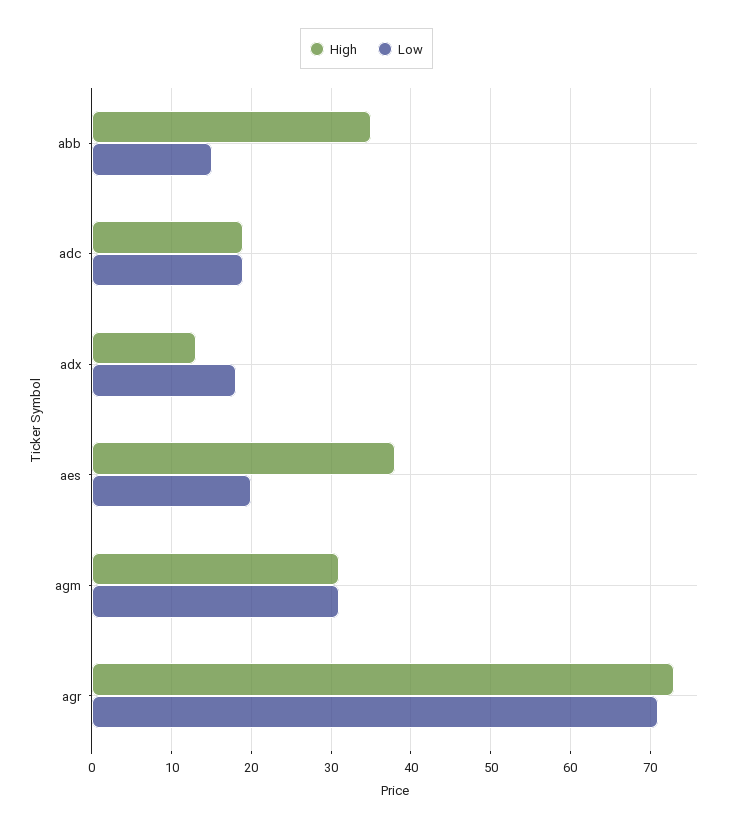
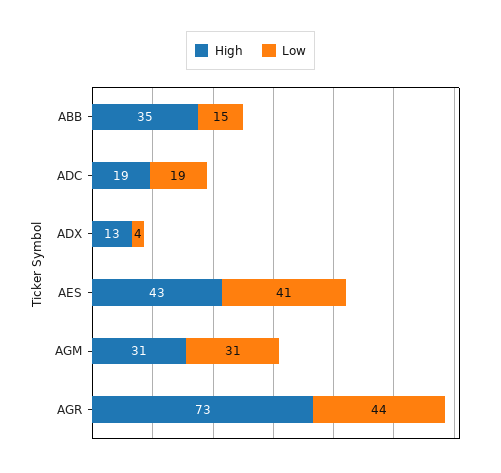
  {
    "High": {
      "abb": 35,
      "adc": 19,
      "adx": 13,
-     "aes": 38,
+     "aes": 43,
      "agm": 31,
      "agr": 73
    },
    "Low": {
      "abb": 15,
      "adc": 19,
-     "adx": 18,
+     "adx": 4,
-     "aes": 20,
+     "aes": 41,
      "agm": 31,
-     "agr": 71
+     "agr": 44
    }
  }

